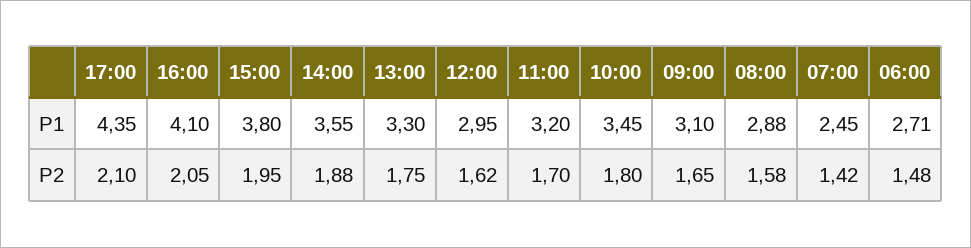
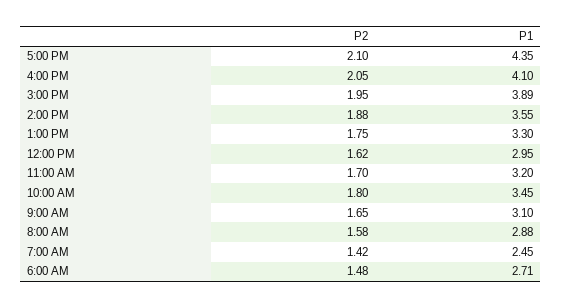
  {
    "17:00": {
      "P1": 4.35,
      "P2": 2.1
    },
    "16:00": {
      "P1": 4.1,
      "P2": 2.05
    },
    "15:00": {
-     "P1": 3.8,
+     "P1": 3.89,
      "P2": 1.95
    },
    "14:00": {
      "P1": 3.55,
      "P2": 1.88
    },
    "13:00": {
      "P1": 3.3,
      "P2": 1.75
    },
    "12:00": {
      "P1": 2.95,
      "P2": 1.62
    },
    "11:00": {
      "P1": 3.2,
      "P2": 1.7
    },
    "10:00": {
      "P1": 3.45,
      "P2": 1.8
    },
    "09:00": {
      "P1": 3.1,
      "P2": 1.65
    },
    "08:00": {
      "P1": 2.88,
      "P2": 1.58
    },
    "07:00": {
      "P1": 2.45,
      "P2": 1.42
    },
    "06:00": {
      "P1": 2.71,
      "P2": 1.48
    }
  }

